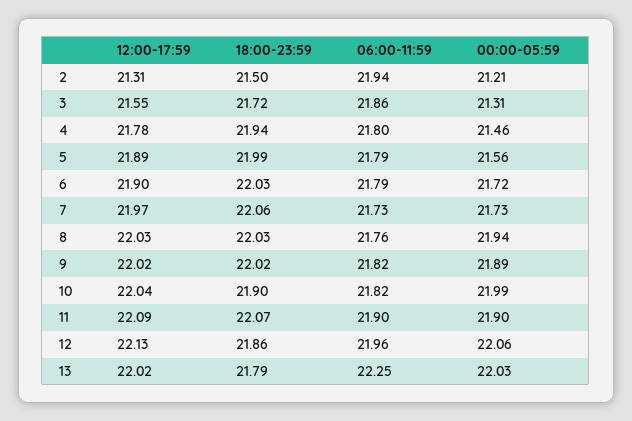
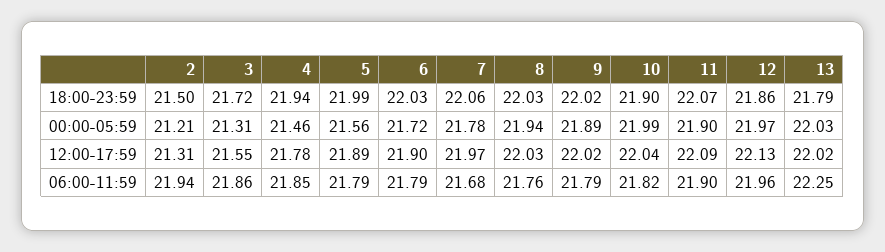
  {
    "12:00-17:59": {
      "2": 21.31,
      "3": 21.55,
      "4": 21.78,
      "5": 21.89,
      "6": 21.9,
      "7": 21.97,
      "8": 22.03,
      "9": 22.02,
      "10": 22.04,
      "11": 22.09,
      "12": 22.13,
      "13": 22.02
    },
    "18:00-23:59": {
      "2": 21.5,
      "3": 21.72,
      "4": 21.94,
      "5": 21.99,
      "6": 22.03,
      "7": 22.06,
      "8": 22.03,
      "9": 22.02,
      "10": 21.9,
      "11": 22.07,
      "12": 21.86,
      "13": 21.79
    },
    "06:00-11:59": {
      "2": 21.94,
      "3": 21.86,
-     "4": 21.8,
+     "4": 21.85,
      "5": 21.79,
      "6": 21.79,
-     "7": 21.73,
+     "7": 21.68,
      "8": 21.76,
-     "9": 21.82,
+     "9": 21.79,
      "10": 21.82,
      "11": 21.9,
      "12": 21.96,
      "13": 22.25
    },
    "00:00-05:59": {
      "2": 21.21,
      "3": 21.31,
      "4": 21.46,
      "5": 21.56,
      "6": 21.72,
-     "7": 21.73,
+     "7": 21.78,
      "8": 21.94,
      "9": 21.89,
      "10": 21.99,
      "11": 21.9,
-     "12": 22.06,
+     "12": 21.97,
      "13": 22.03
    }
  }

